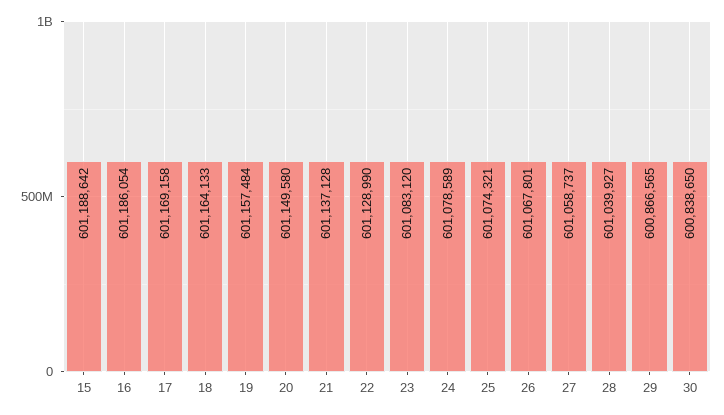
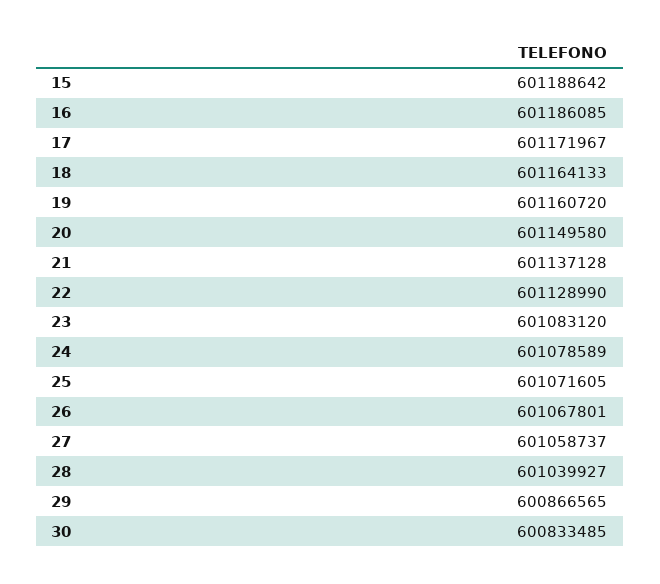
  {
    "15": 601188642,
-   "16": 601186054,
+   "16": 601186085,
-   "17": 601169158,
+   "17": 601171967,
    "18": 601164133,
-   "19": 601157484,
+   "19": 601160720,
    "20": 601149580,
    "21": 601137128,
    "22": 601128990,
    "23": 601083120,
    "24": 601078589,
-   "25": 601074321,
+   "25": 601071605,
    "26": 601067801,
    "27": 601058737,
    "28": 601039927,
    "29": 600866565,
-   "30": 600838650
+   "30": 600833485
  }

